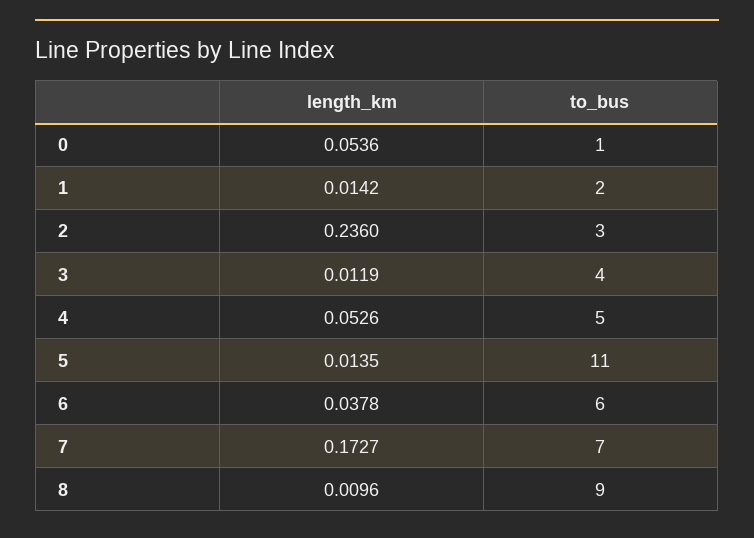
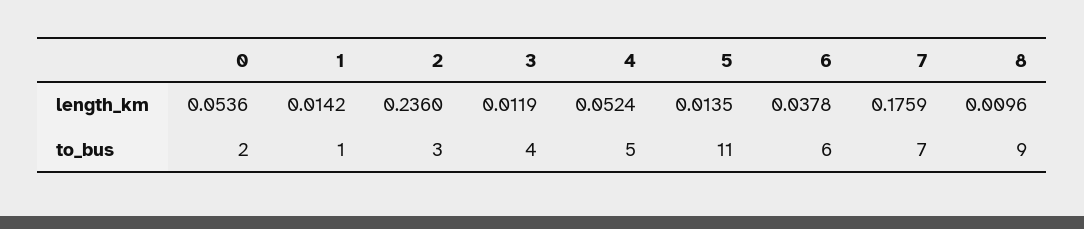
  {
    "length_km": {
      "0": 0.0536,
      "1": 0.0142,
      "2": 0.236,
      "3": 0.0119,
-     "4": 0.0526,
+     "4": 0.0524,
      "5": 0.0135,
      "6": 0.0378,
-     "7": 0.1727,
+     "7": 0.1759,
      "8": 0.0096
    },
    "to_bus": {
-     "0": 1,
+     "0": 2,
-     "1": 2,
+     "1": 1,
      "2": 3,
      "3": 4,
      "4": 5,
      "5": 11,
      "6": 6,
      "7": 7,
      "8": 9
    }
  }

